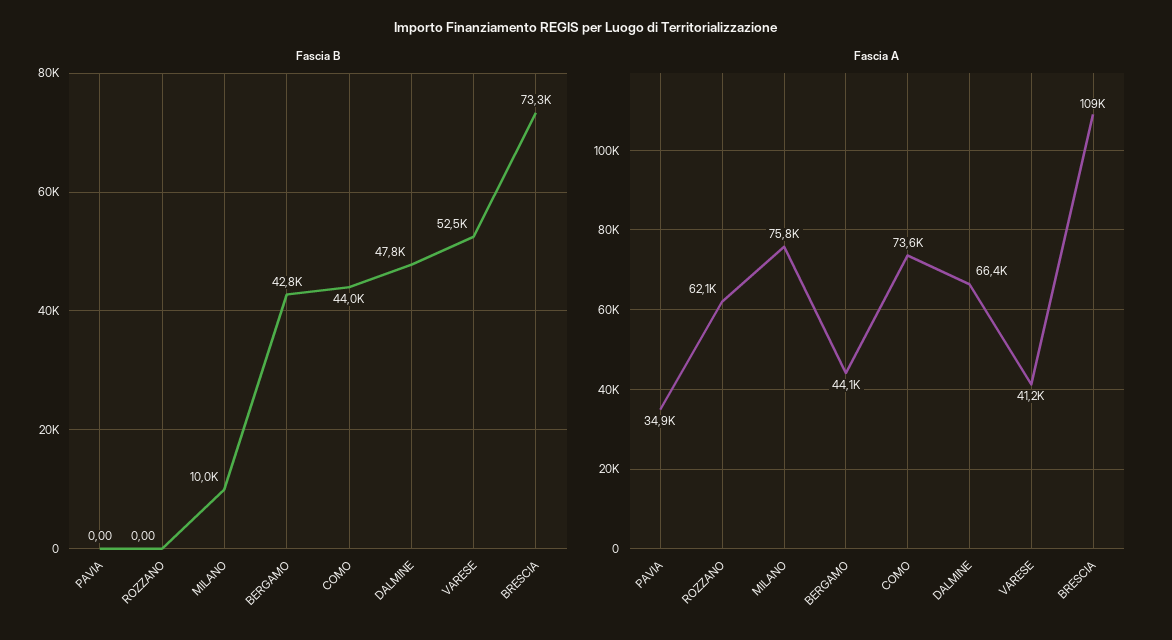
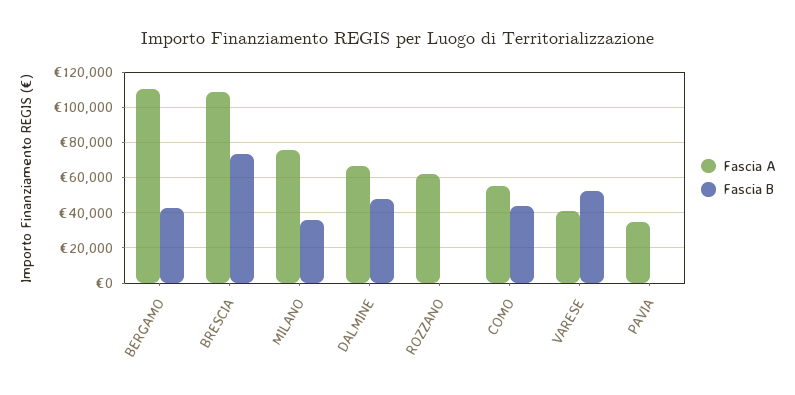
  {
    "Fascia B": {
      "PAVIA": 0,
      "ROZZANO": 0,
-     "MILANO": 10000,
+     "MILANO": 35000,
      "BERGAMO": 42800,
      "COMO": 44000,
      "DALMINE": 47800,
      "VARESE": 52500,
      "BRESCIA": 73300
    },
    "Fascia A": {
      "PAVIA": 34900,
      "ROZZANO": 62100,
      "MILANO": 75800,
-     "BERGAMO": 44100,
+     "BERGAMO": 110000,
-     "COMO": 73600,
+     "COMO": 55000,
      "DALMINE": 66400,
      "VARESE": 41200,
      "BRESCIA": 109000
    }
  }

